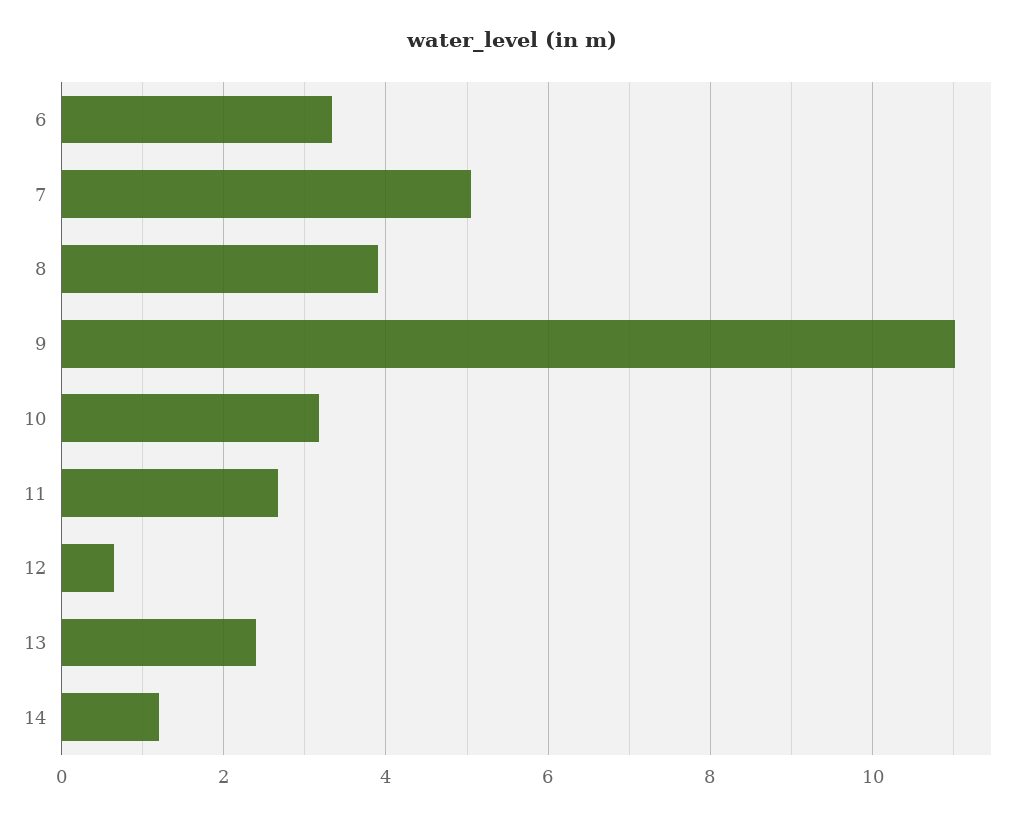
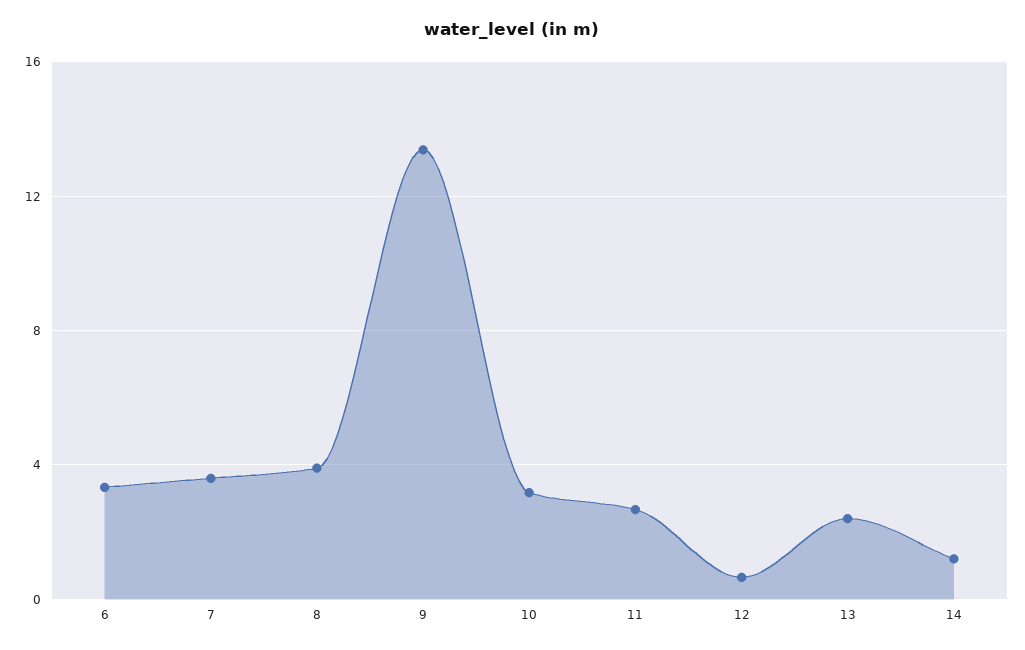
  {
    "6": 3.4,
-   "7": 5,
+   "7": 3.5,
    "8": 4,
-   "9": 11,
+   "9": 13.5,
    "10": 3.2,
    "11": 2.6,
    "12": 0.6,
    "13": 2.4,
    "14": 1.2
  }

